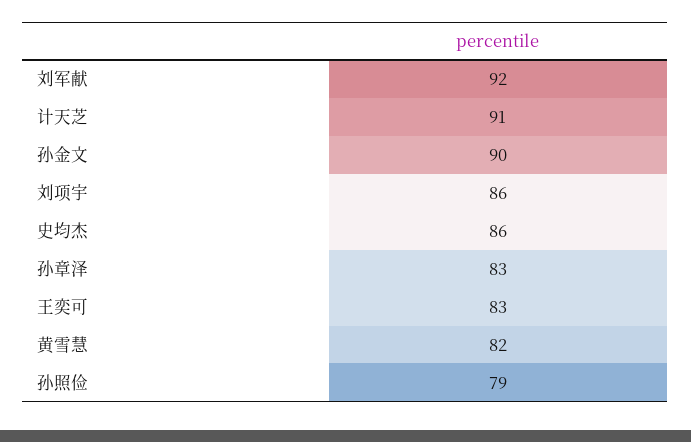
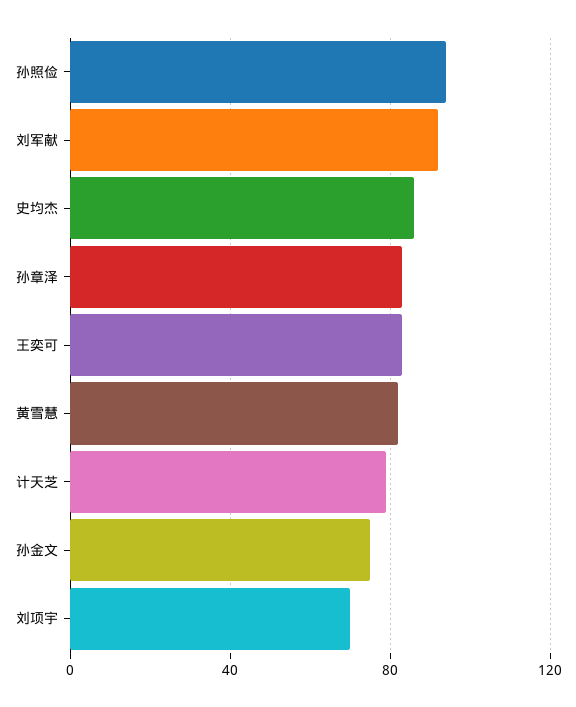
  {
    "刘军献": 92,
-   "计天芝": 91,
+   "计天芝": 80,
-   "孙金文": 90,
+   "孙金文": 75,
-   "刘项宇": 86,
+   "刘项宇": 70,
    "史均杰": 86,
    "孙章泽": 83,
    "王奕可": 83,
    "黄雪慧": 82,
-   "孙照俭": 79
+   "孙照俭": 95
  }

